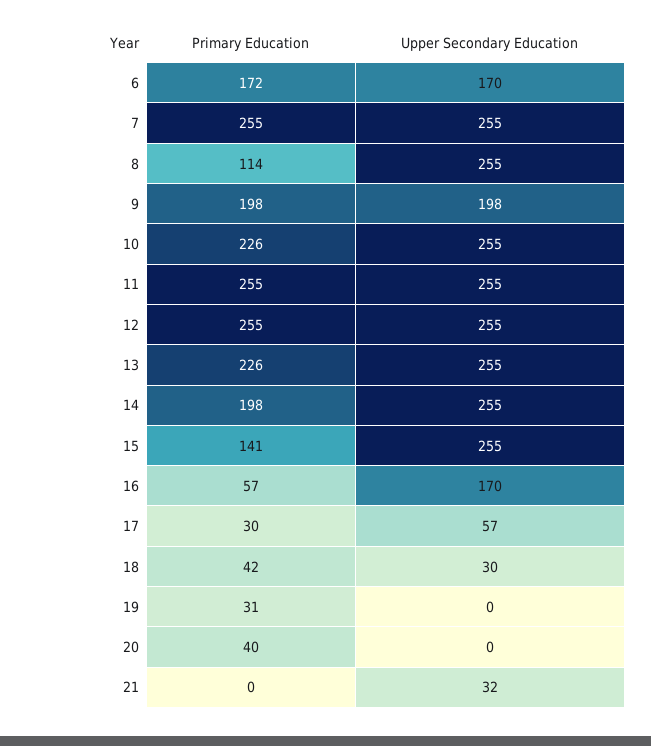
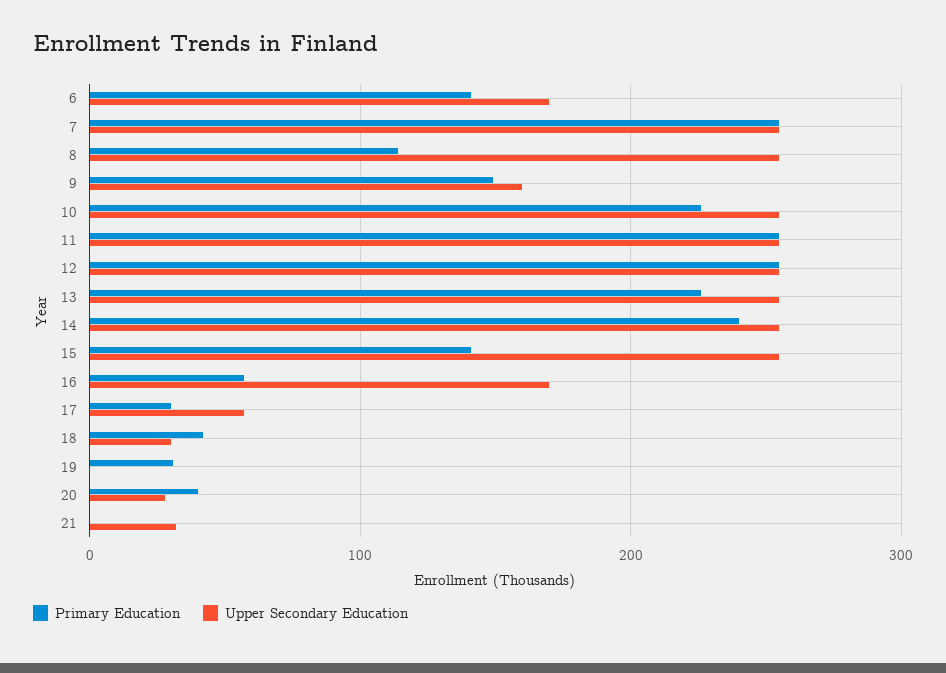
  {
    "Primary Education": {
-     "6": 172,
+     "6": 140,
      "7": 255,
      "8": 114,
-     "9": 198,
+     "9": 150,
      "10": 226,
      "11": 255,
      "12": 255,
      "13": 226,
-     "14": 198,
+     "14": 240,
      "15": 141,
      "16": 57,
      "17": 30,
      "18": 42,
      "19": 31,
      "20": 40,
      "21": 0
    },
    "Upper Secondary Education": {
      "6": 170,
      "7": 255,
      "8": 255,
-     "9": 198,
+     "9": 160,
      "10": 255,
      "11": 255,
      "12": 255,
      "13": 255,
      "14": 255,
      "15": 255,
      "16": 170,
      "17": 57,
      "18": 30,
      "19": 0,
-     "20": 0,
+     "20": 30,
      "21": 32
    }
  }

